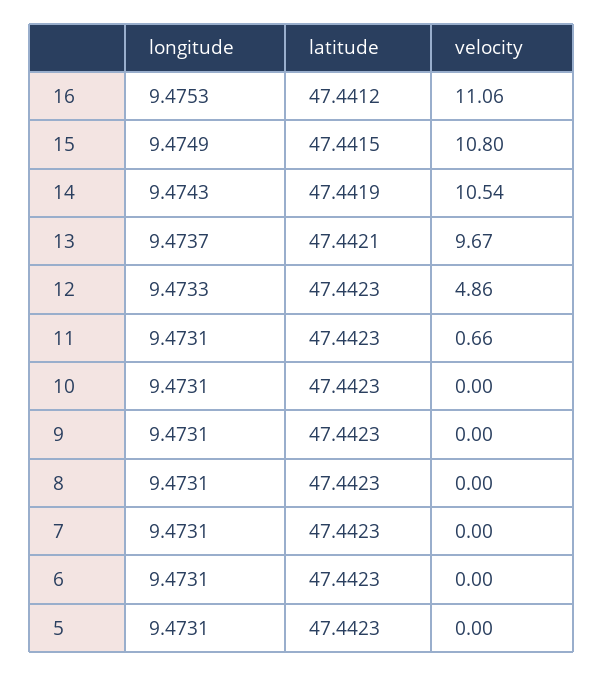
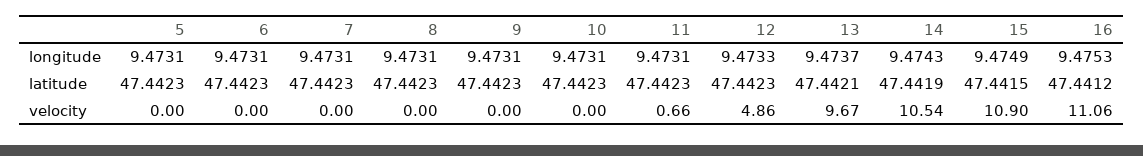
  {
    "longitude": {
      "16": 9.4753,
      "15": 9.4749,
      "14": 9.4743,
      "13": 9.4737,
      "12": 9.4733,
      "11": 9.4731,
      "10": 9.4731,
      "9": 9.4731,
      "8": 9.4731,
      "7": 9.4731,
      "6": 9.4731,
      "5": 9.4731
    },
    "latitude": {
      "16": 47.4412,
      "15": 47.4415,
      "14": 47.4419,
      "13": 47.4421,
      "12": 47.4423,
      "11": 47.4423,
      "10": 47.4423,
      "9": 47.4423,
      "8": 47.4423,
      "7": 47.4423,
      "6": 47.4423,
      "5": 47.4423
    },
    "velocity": {
      "16": 11.06,
-     "15": 10.8,
+     "15": 10.9,
      "14": 10.54,
      "13": 9.67,
      "12": 4.86,
      "11": 0.66,
      "10": 0,
      "9": 0,
      "8": 0,
      "7": 0,
      "6": 0,
      "5": 0
    }
  }

